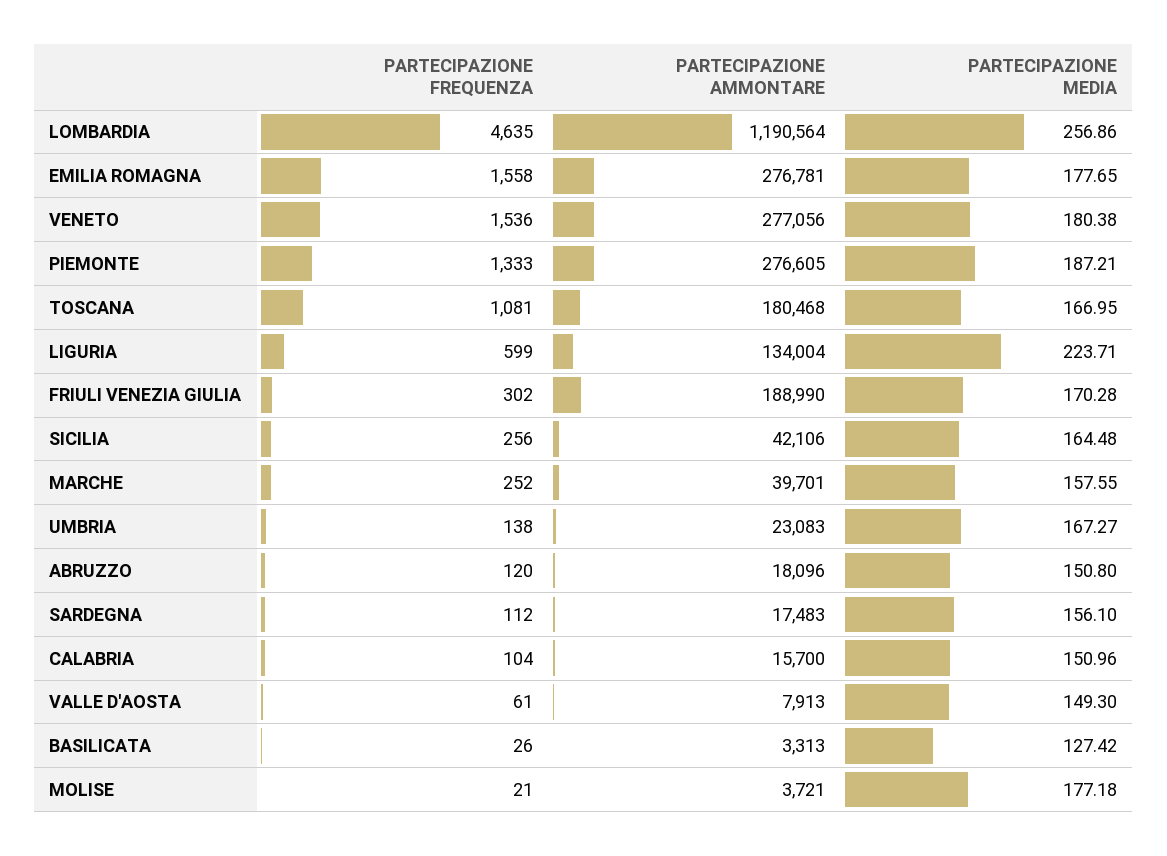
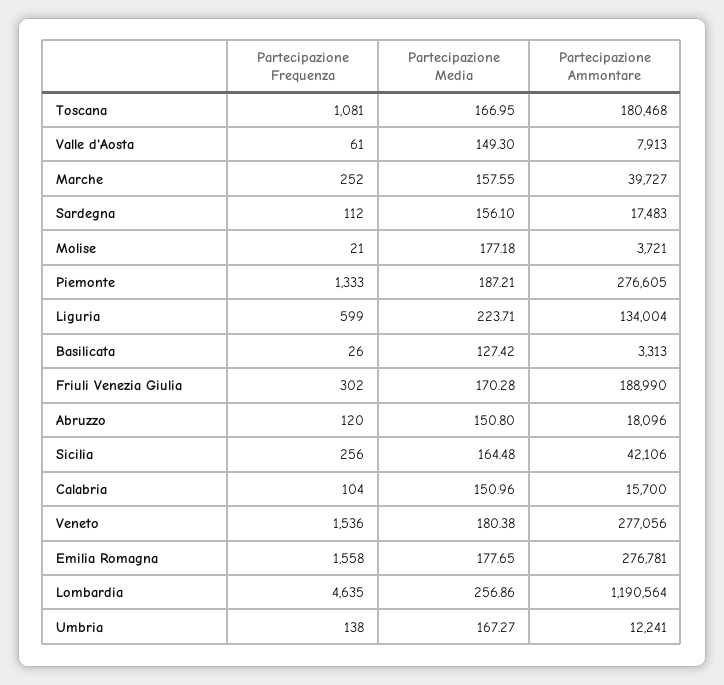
  {
    "PARTECIPAZIONE FREQUENZA": {
      "LOMBARDIA": 4635,
      "EMILIA ROMAGNA": 1558,
      "VENETO": 1536,
      "PIEMONTE": 1333,
      "TOSCANA": 1081,
      "LIGURIA": 599,
      "FRIULI VENEZIA GIULIA": 302,
      "SICILIA": 256,
      "MARCHE": 252,
      "UMBRIA": 138,
      "ABRUZZO": 120,
      "SARDEGNA": 112,
      "CALABRIA": 104,
      "VALLE D'AOSTA": 61,
      "BASILICATA": 26,
      "MOLISE": 21
    },
    "PARTECIPAZIONE AMMONTARE": {
      "LOMBARDIA": 1190564,
      "EMILIA ROMAGNA": 276781,
      "VENETO": 277056,
      "PIEMONTE": 276605,
      "TOSCANA": 180468,
      "LIGURIA": 134004,
      "FRIULI VENEZIA GIULIA": 188990,
      "SICILIA": 42106,
-     "MARCHE": 39701,
+     "MARCHE": 39727,
-     "UMBRIA": 23083,
+     "UMBRIA": 12241,
      "ABRUZZO": 18096,
      "SARDEGNA": 17483,
      "CALABRIA": 15700,
      "VALLE D'AOSTA": 7913,
      "BASILICATA": 3313,
      "MOLISE": 3721
    },
    "PARTECIPAZIONE MEDIA": {
      "LOMBARDIA": 256.86,
      "EMILIA ROMAGNA": 177.65,
      "VENETO": 180.38,
      "PIEMONTE": 187.21,
      "TOSCANA": 166.95,
      "LIGURIA": 223.71,
      "FRIULI VENEZIA GIULIA": 170.28,
      "SICILIA": 164.48,
      "MARCHE": 157.55,
      "UMBRIA": 167.27,
      "ABRUZZO": 150.8,
      "SARDEGNA": 156.1,
      "CALABRIA": 150.96,
      "VALLE D'AOSTA": 149.3,
      "BASILICATA": 127.42,
      "MOLISE": 177.18
    }
  }

